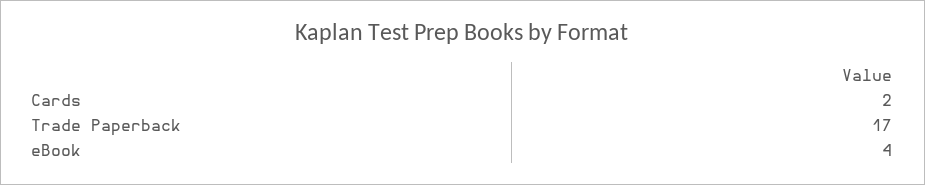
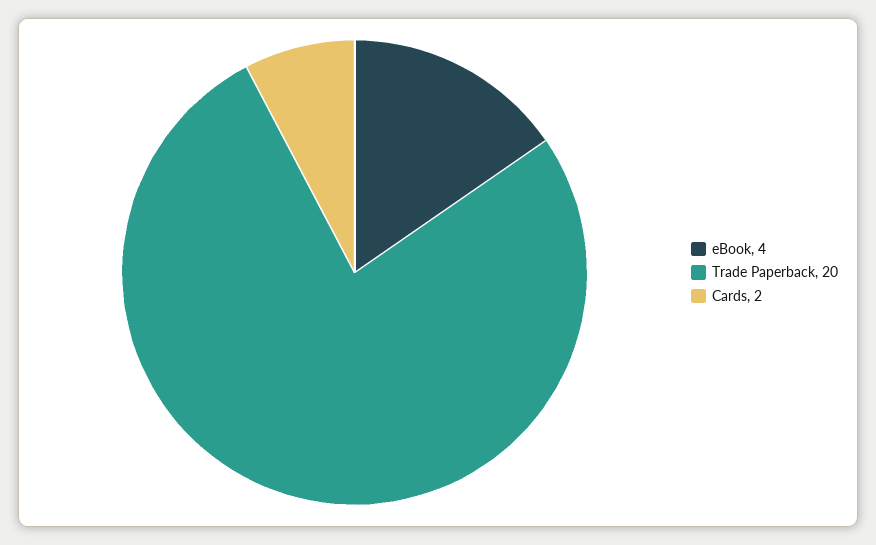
  {
    "Cards": 2,
-   "Trade Paperback": 17,
+   "Trade Paperback": 20,
    "eBook": 4
  }

